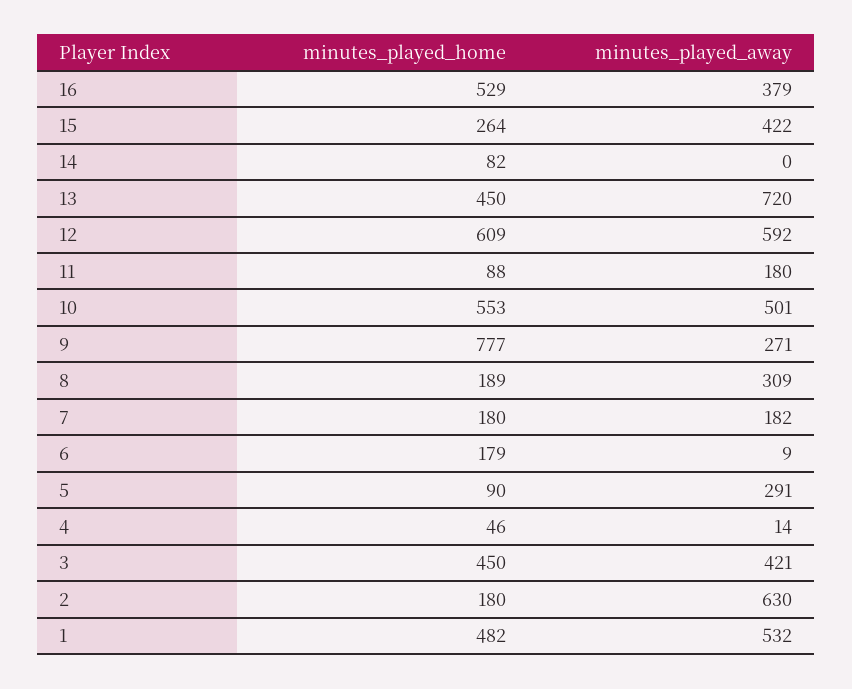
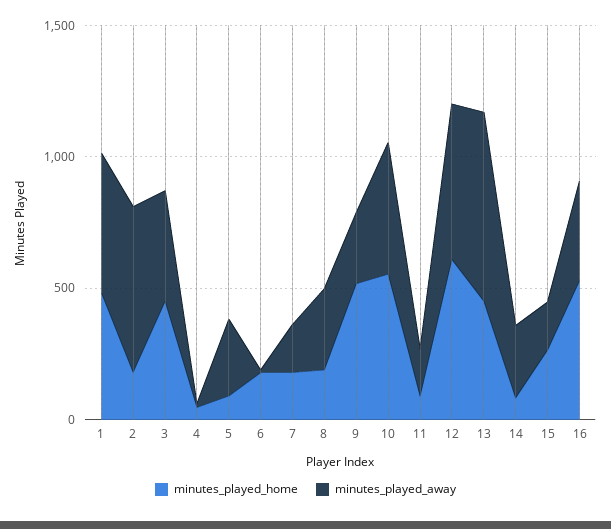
  {
    "minutes_played_home": {
      "16": 529,
      "15": 264,
      "14": 82,
      "13": 450,
      "12": 609,
      "11": 88,
      "10": 553,
-     "9": 777,
+     "9": 500,
      "8": 189,
      "7": 180,
      "6": 179,
      "5": 90,
      "4": 46,
      "3": 450,
      "2": 180,
      "1": 482
    },
    "minutes_played_away": {
      "16": 379,
-     "15": 422,
+     "15": 200,
-     "14": 0,
+     "14": 300,
      "13": 720,
      "12": 592,
      "11": 180,
      "10": 501,
      "9": 271,
      "8": 309,
      "7": 182,
      "6": 9,
      "5": 291,
      "4": 14,
      "3": 421,
      "2": 630,
      "1": 532
    }
  }

